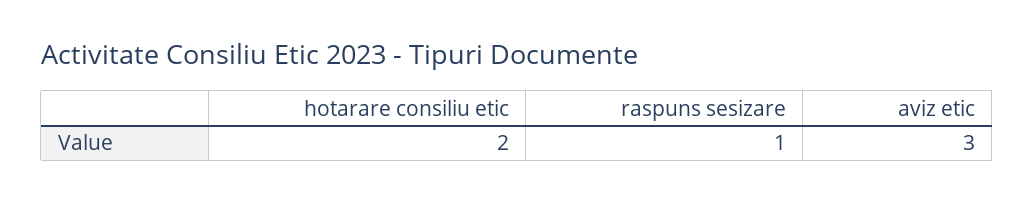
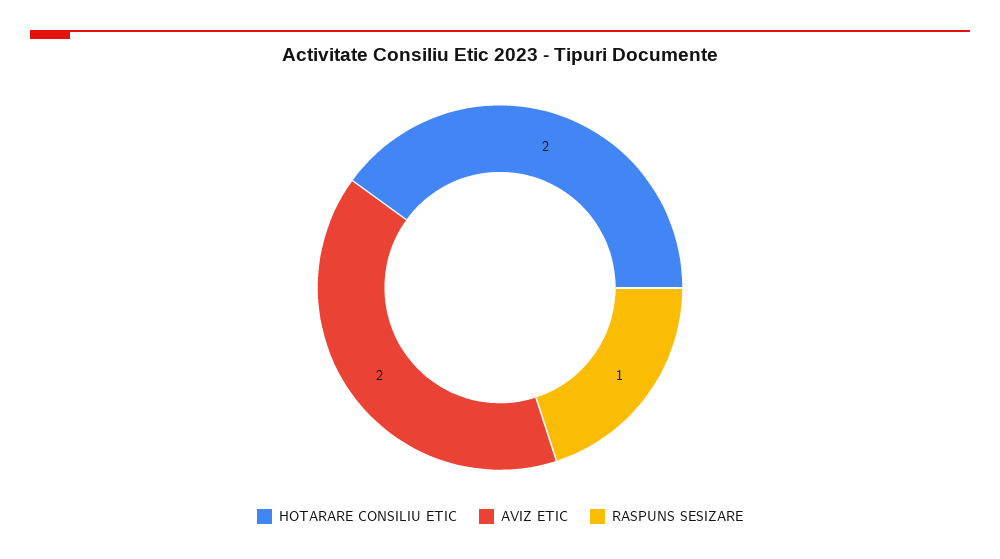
  {
    "hotarare consiliu etic": 2,
    "raspuns sesizare": 1,
-   "aviz etic": 3
+   "aviz etic": 2
  }

